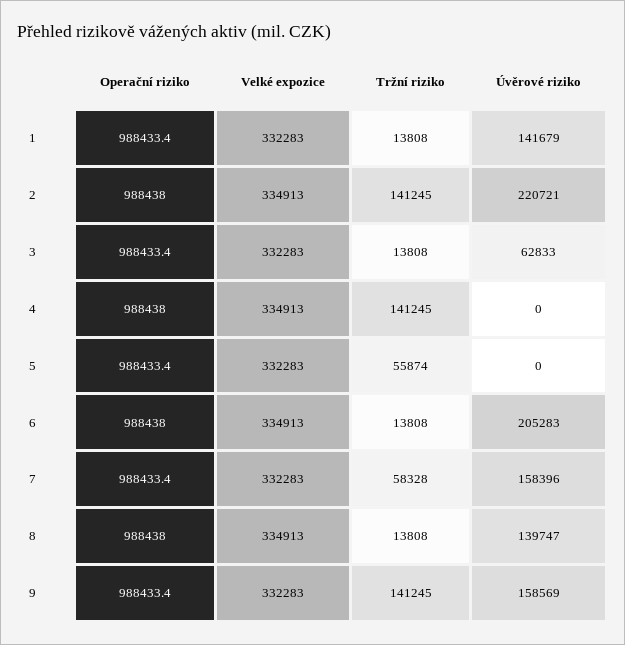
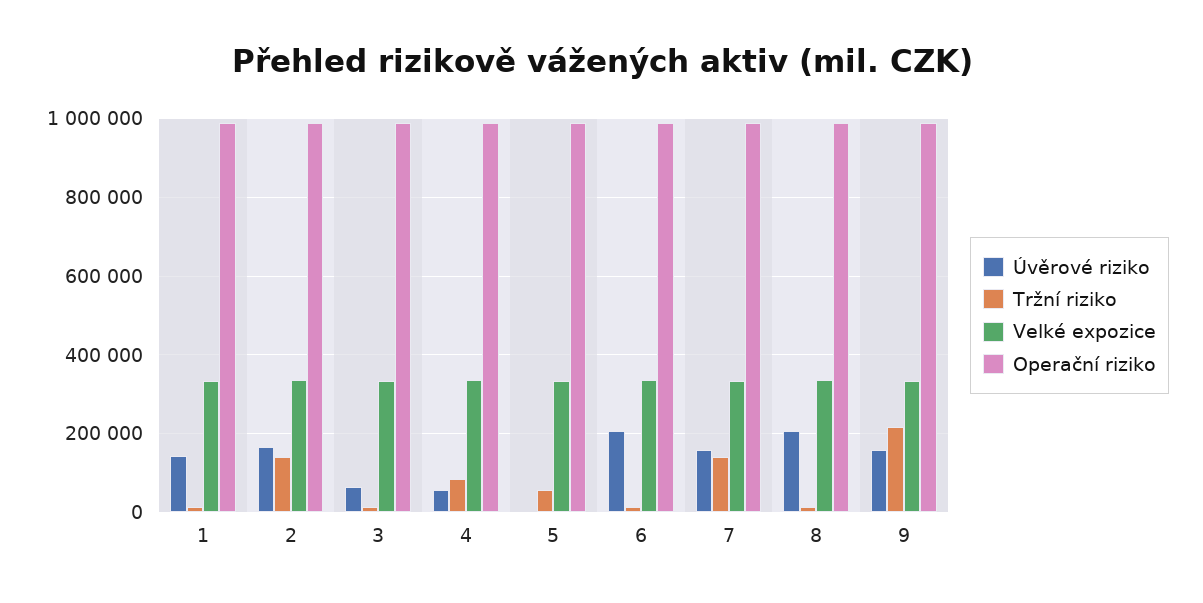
  {
    "Operační riziko": {
      "1": 988433.4,
      "2": 988438,
      "3": 988433.4,
      "4": 988438,
      "5": 988433.4,
      "6": 988438,
      "7": 988433.4,
      "8": 988438,
      "9": 988433.4
    },
    "Velké expozice": {
      "1": 332283,
      "2": 334913,
      "3": 332283,
      "4": 334913,
      "5": 332283,
      "6": 334913,
      "7": 332283,
      "8": 334913,
      "9": 332283
    },
    "Tržní riziko": {
      "1": 13808,
      "2": 141245,
      "3": 13808,
-     "4": 141245,
+     "4": 80000,
      "5": 55874,
      "6": 13808,
-     "7": 58328,
+     "7": 140000,
      "8": 13808,
-     "9": 141245
+     "9": 220000
    },
    "Úvěrové riziko": {
      "1": 141679,
-     "2": 220721,
+     "2": 160000,
      "3": 62833,
-     "4": 0,
+     "4": 60000,
      "5": 0,
      "6": 205283,
      "7": 158396,
-     "8": 139747,
+     "8": 200000,
      "9": 158569
    }
  }

